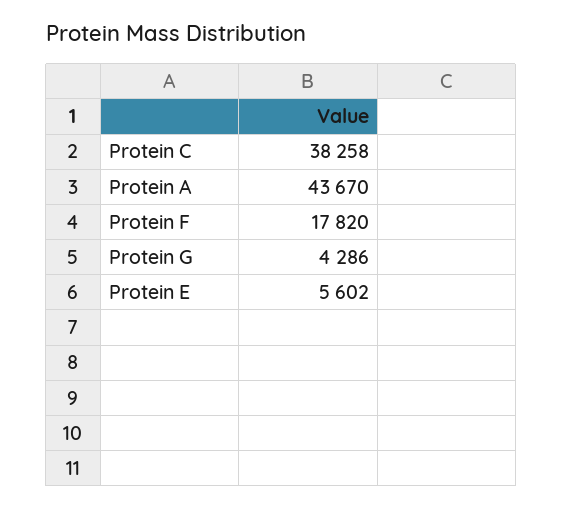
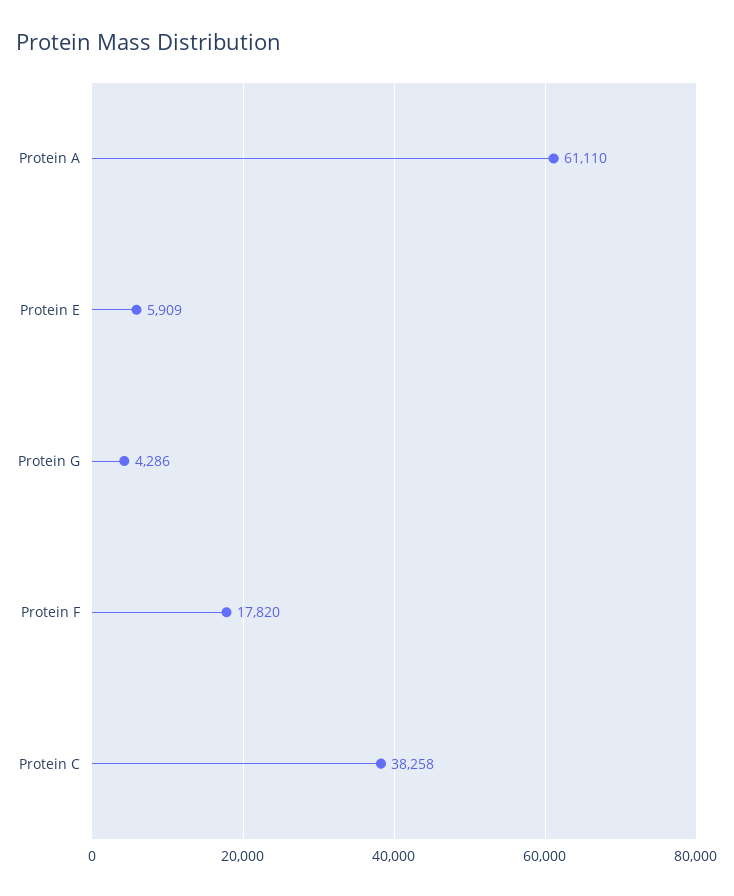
  {
    "Protein C": 38258,
-   "Protein A": 43670,
+   "Protein A": 61110,
    "Protein F": 17820,
    "Protein G": 4286,
-   "Protein E": 5602
+   "Protein E": 5909
  }

